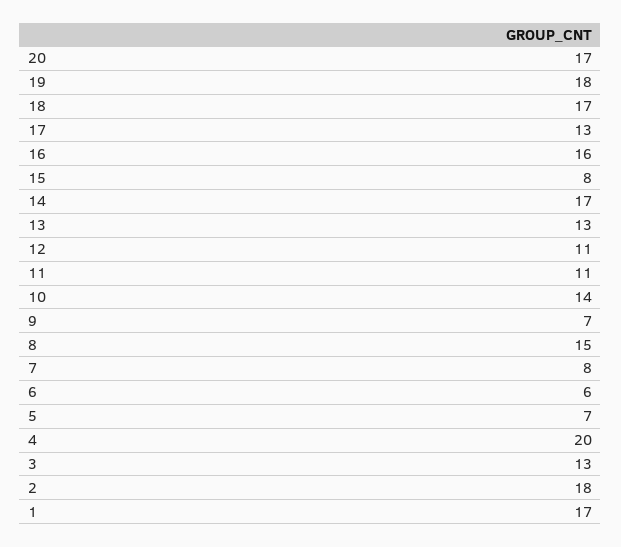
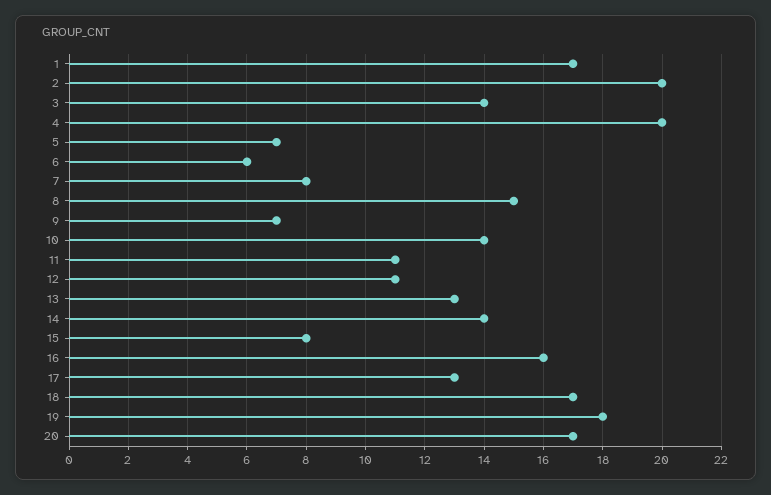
  {
    "20": 17,
    "19": 18,
    "18": 17,
    "17": 13,
    "16": 16,
    "15": 8,
-   "14": 17,
+   "14": 14,
    "13": 13,
    "12": 11,
    "11": 11,
    "10": 14,
    "9": 7,
    "8": 15,
    "7": 8,
    "6": 6,
    "5": 7,
    "4": 20,
-   "3": 13,
+   "3": 14,
-   "2": 18,
+   "2": 20,
    "1": 17
  }

